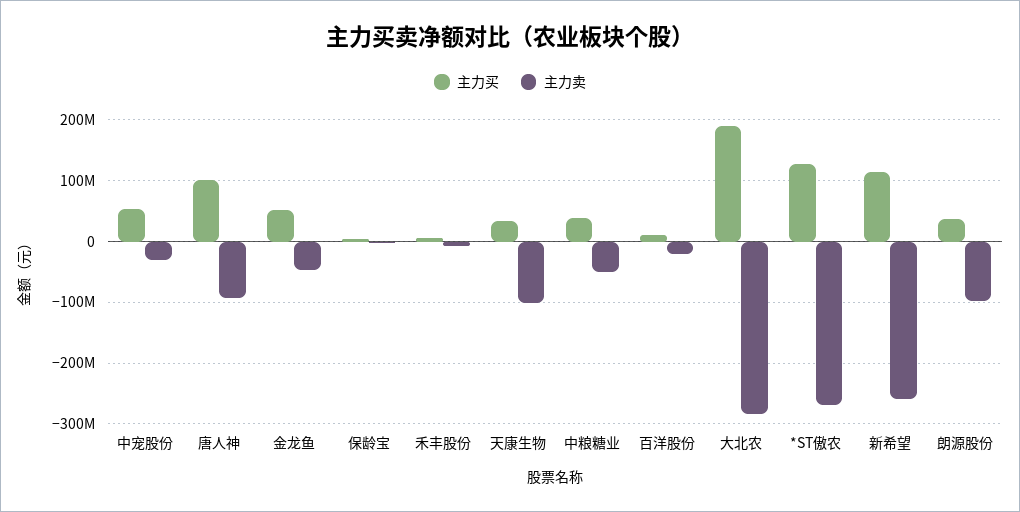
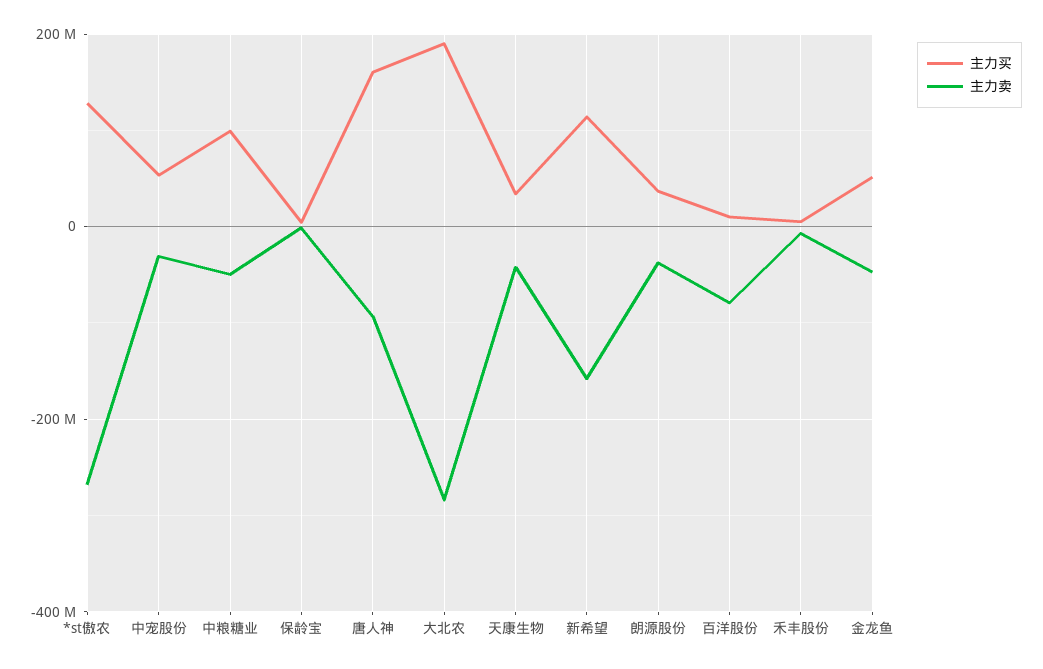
  {
    "主力买": {
      "中宠股份": 50000000,
-     "唐人神": 100000000,
+     "唐人神": 160000000,
      "金龙鱼": 50000000,
      "保龄宝": 0,
      "禾丰股份": 10000000,
      "天康生物": 30000000,
-     "中粮糖业": 40000000,
+     "中粮糖业": 100000000,
      "百洋股份": 10000000,
      "大北农": 190000000,
      "*ST傲农": 130000000,
      "新希望": 110000000,
      "朗源股份": 40000000
    },
    "主力卖": {
      "中宠股份": -30000000,
      "唐人神": -90000000,
      "金龙鱼": -50000000,
      "保龄宝": 0,
      "禾丰股份": -10000000,
-     "天康生物": -100000000,
+     "天康生物": -40000000,
      "中粮糖业": -50000000,
-     "百洋股份": -20000000,
+     "百洋股份": -80000000,
      "大北农": -280000000,
      "*ST傲农": -270000000,
-     "新希望": -260000000,
+     "新希望": -160000000,
-     "朗源股份": -100000000
+     "朗源股份": -40000000
    }
  }

